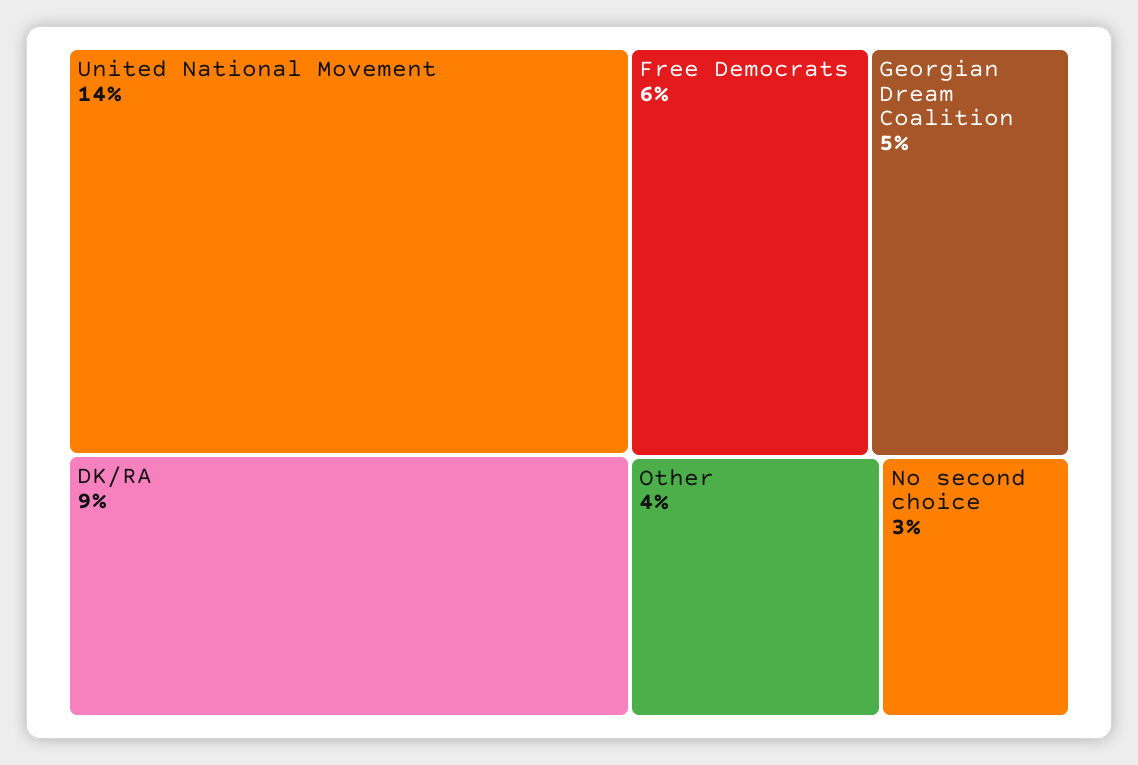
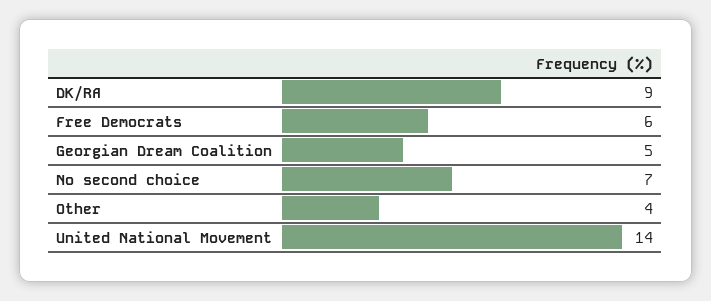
  {
    "United National Movement": 14,
    "DK/RA": 9,
    "Free Democrats": 6,
    "Georgian Dream Coalition": 5,
    "Other": 4,
-   "No second choice": 3
+   "No second choice": 7
  }

